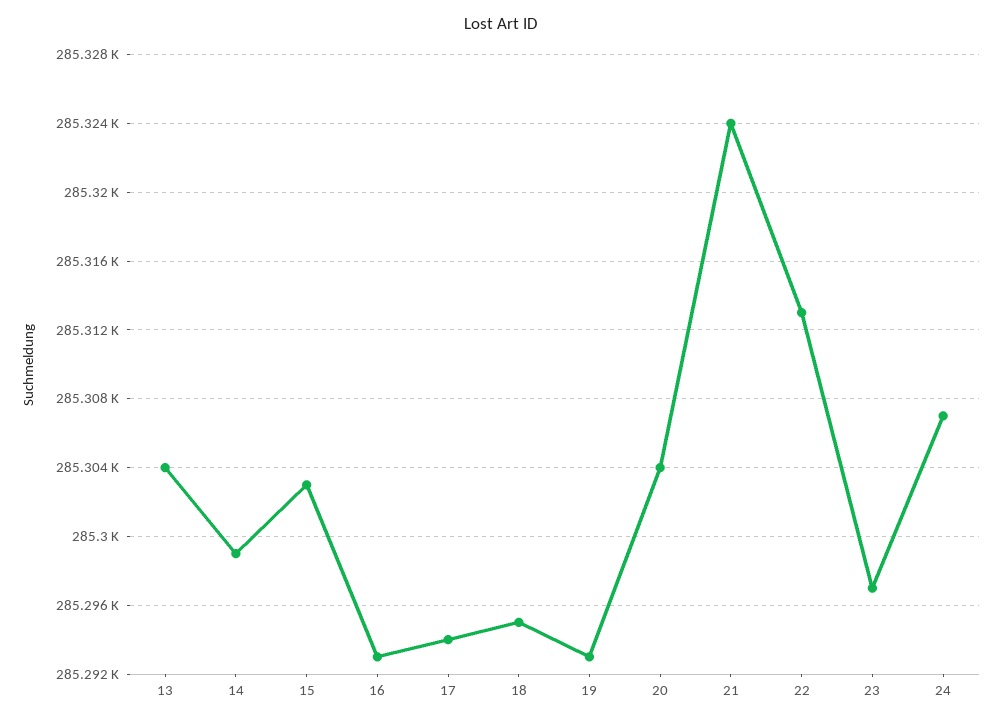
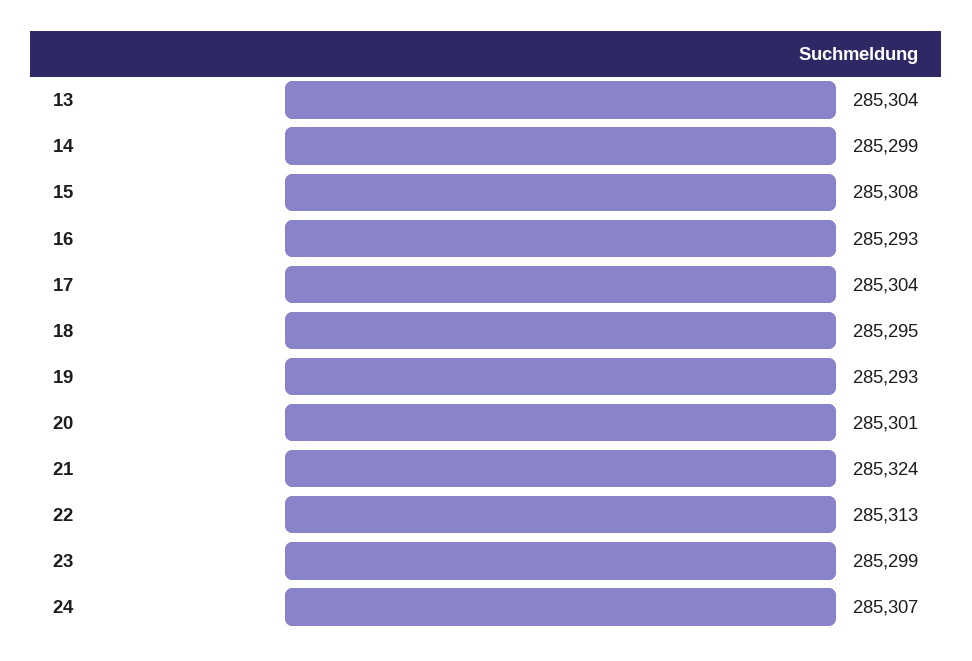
  {
    "13": 285304,
    "14": 285299,
-   "15": 285303,
+   "15": 285308,
    "16": 285293,
-   "17": 285294,
+   "17": 285304,
    "18": 285295,
    "19": 285293,
-   "20": 285304,
+   "20": 285301,
    "21": 285324,
    "22": 285313,
-   "23": 285297,
+   "23": 285299,
    "24": 285307
  }

